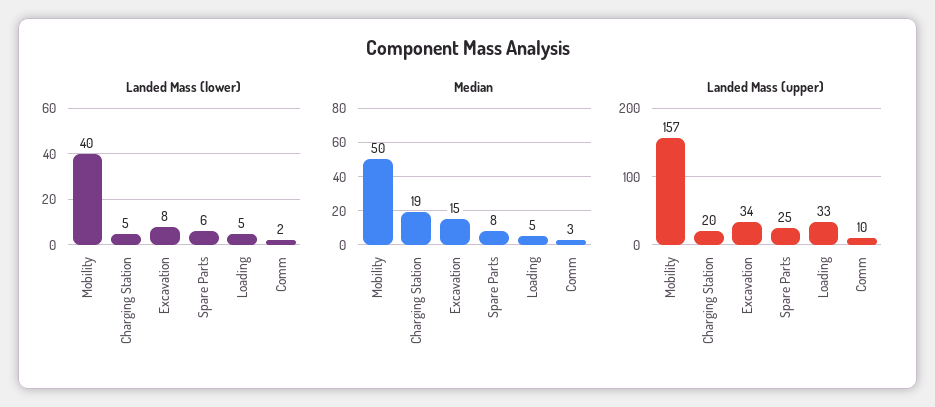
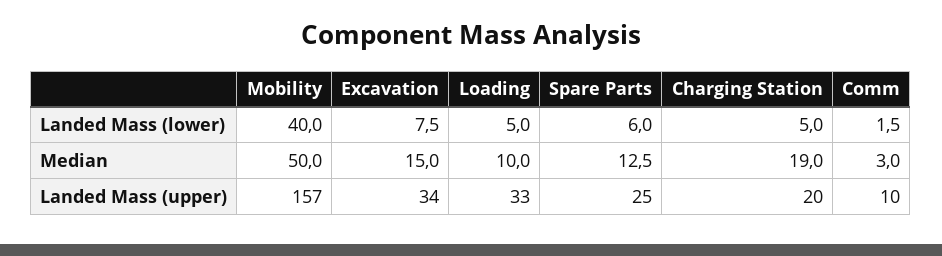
  {
    "Landed Mass (lower)": {
      "Mobility": 40,
      "Charging Station": 5,
      "Excavation": 7.5,
      "Spare Parts": 6,
      "Loading": 5,
      "Comm": 1.5
    },
    "Median": {
      "Mobility": 50,
      "Charging Station": 19,
      "Excavation": 15,
-     "Spare Parts": 8,
+     "Spare Parts": 12.5,
-     "Loading": 5,
+     "Loading": 10,
      "Comm": 3
    },
    "Landed Mass (upper)": {
      "Mobility": 157,
      "Charging Station": 20,
      "Excavation": 34,
      "Spare Parts": 25,
      "Loading": 33,
      "Comm": 10
    }
  }

